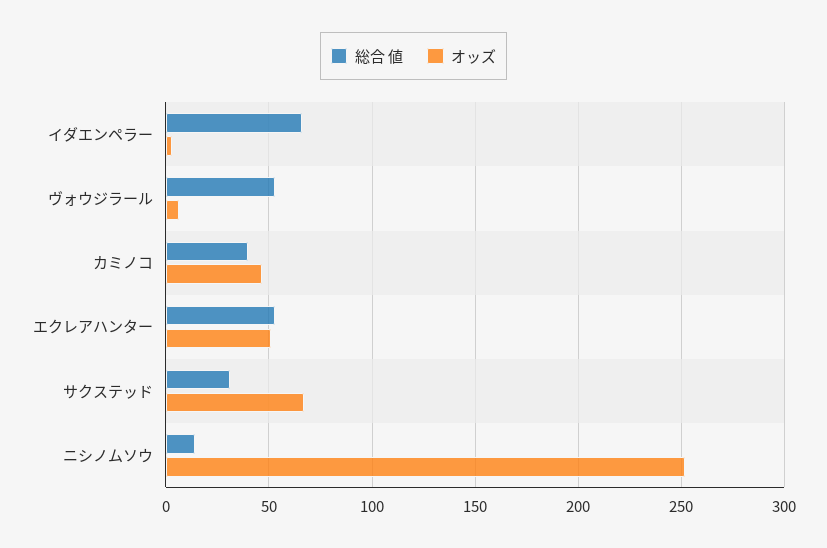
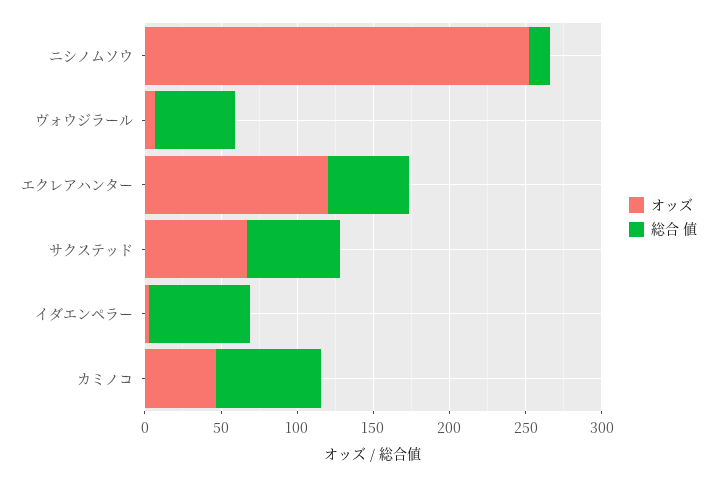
  {
    "総合 値": {
      "イダエンペラー": 65,
      "ヴォウジラール": 55,
-     "カミノコ": 40,
+     "カミノコ": 70,
      "エクレアハンター": 55,
-     "サクステッド": 30,
+     "サクステッド": 60,
      "ニシノムソウ": 15
    },
    "オッズ": {
      "イダエンペラー": 5,
      "ヴォウジラール": 5,
      "カミノコ": 45,
-     "エクレアハンター": 50,
+     "エクレアハンター": 120,
      "サクステッド": 65,
      "ニシノムソウ": 250
    }
  }

